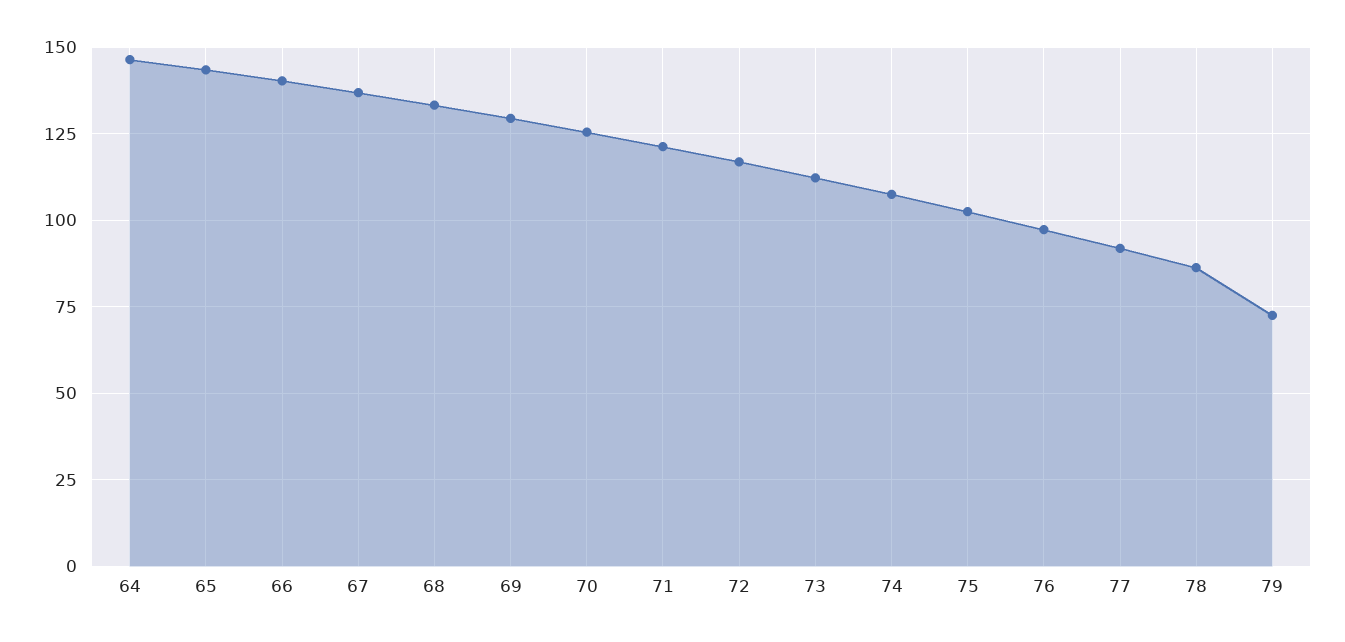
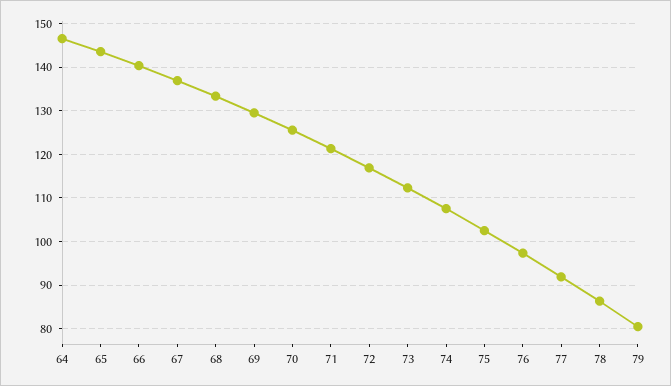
  {
    "64": 146,
    "65": 144,
    "66": 140,
    "67": 136,
    "68": 134,
    "69": 130,
    "70": 126,
    "71": 122,
    "72": 116,
    "73": 112,
    "74": 108,
    "75": 102,
    "76": 98,
    "77": 92,
    "78": 86,
-   "79": 72.5
+   "79": 80
  }

